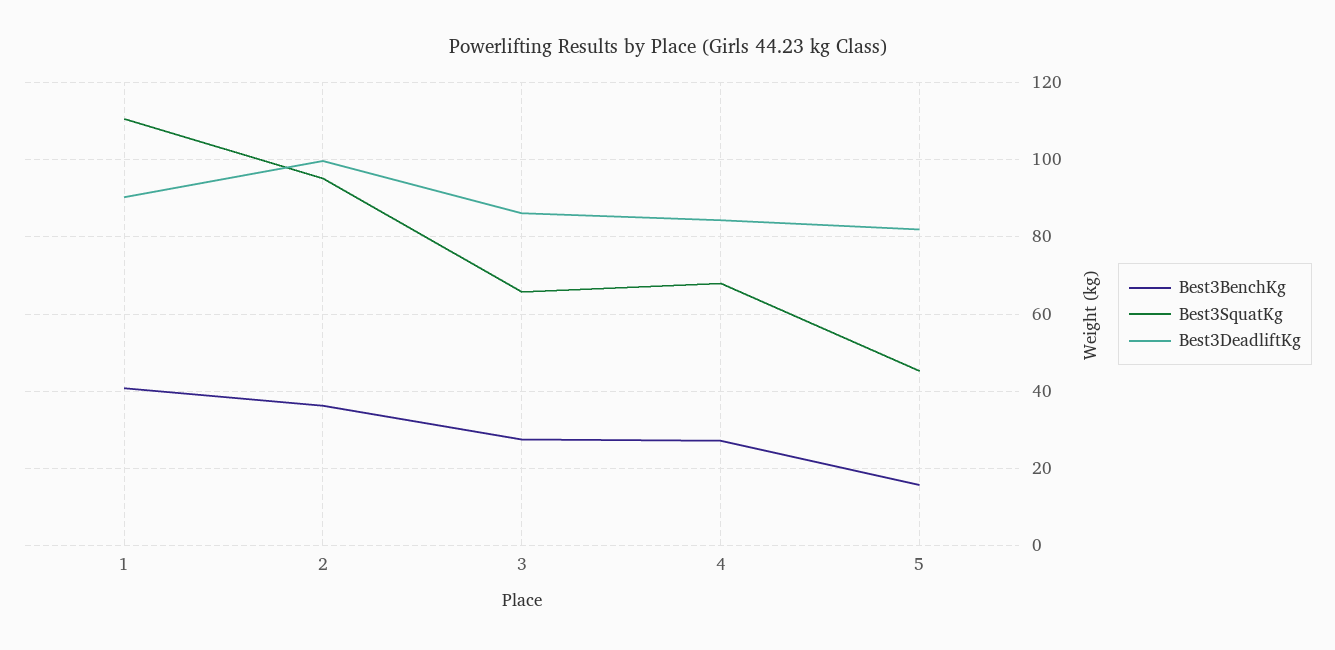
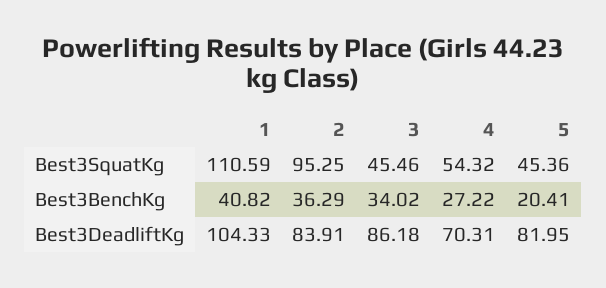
  {
    "Best3BenchKg": {
      "1": 40.82,
      "2": 36.29,
-     "3": 28,
+     "3": 34.02,
      "4": 27.22,
-     "5": 16
+     "5": 20.41
    },
    "Best3SquatKg": {
      "1": 110.59,
      "2": 95.25,
-     "3": 66,
+     "3": 45.46,
-     "4": 68,
+     "4": 54.32,
      "5": 45.36
    },
    "Best3DeadliftKg": {
-     "1": 90,
+     "1": 104.33,
-     "2": 100,
+     "2": 83.91,
      "3": 86.18,
-     "4": 84,
+     "4": 70.31,
      "5": 81.95
    }
  }

